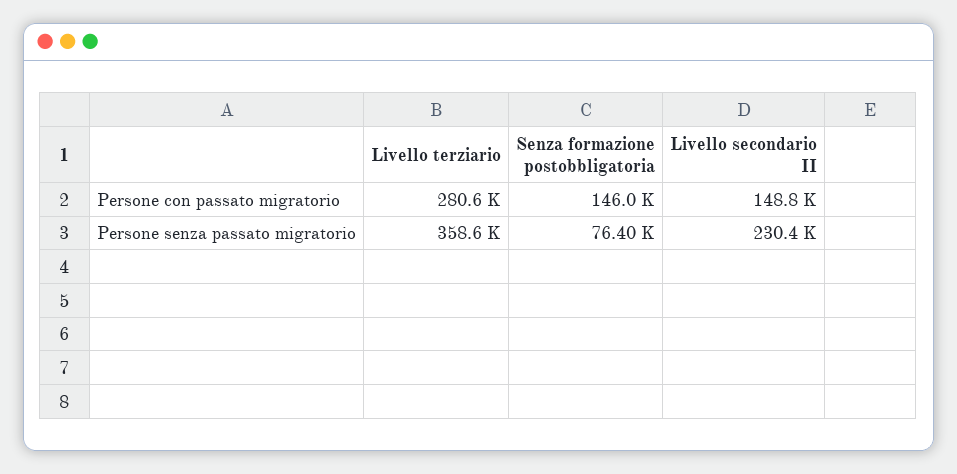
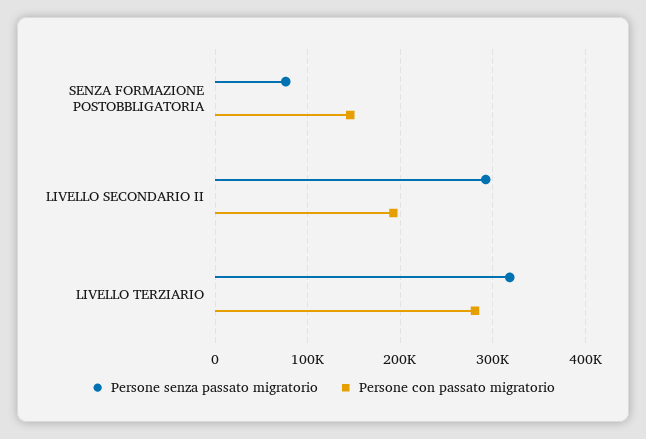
  {
    "Persone con passato migratorio": {
      "Livello terziario": 280600,
      "Senza formazione postobbligatoria": 146000,
-     "Livello secondario II": 148800
+     "Livello secondario II": 190000
    },
    "Persone senza passato migratorio": {
-     "Livello terziario": 358600,
+     "Livello terziario": 320000,
      "Senza formazione postobbligatoria": 76400,
-     "Livello secondario II": 230400
+     "Livello secondario II": 290000
    }
  }

